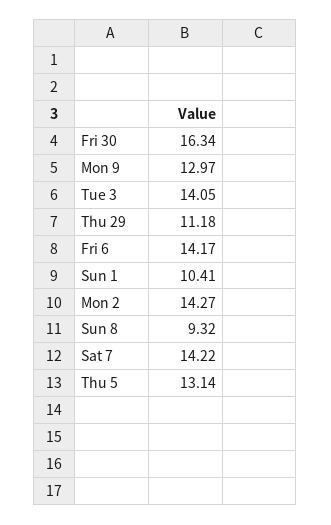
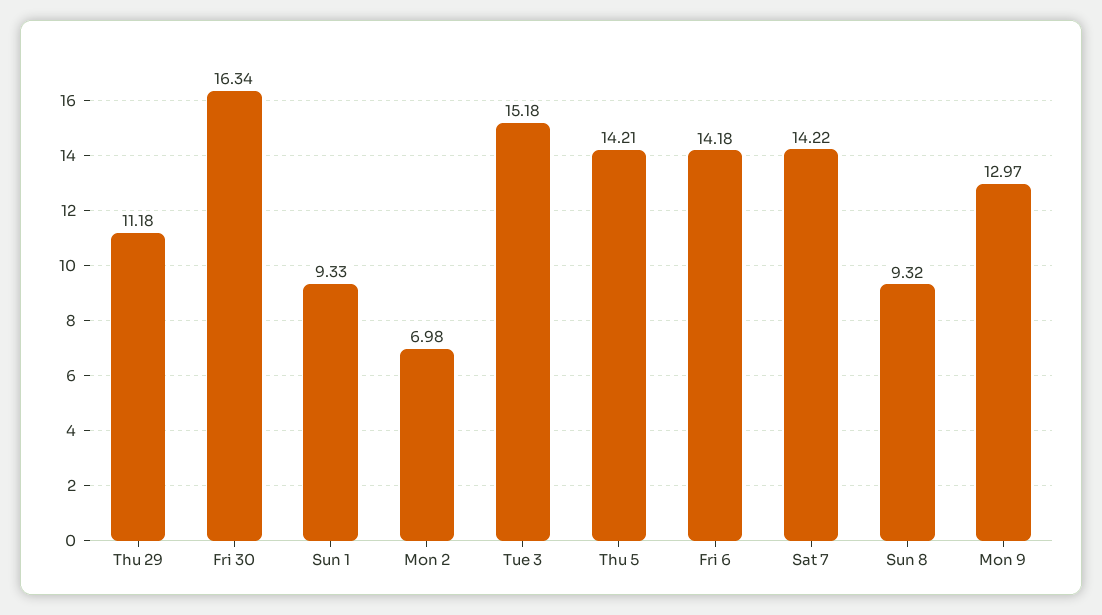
  {
    "Fri 30": 16.34,
    "Mon 9": 12.97,
-   "Tue 3": 14.05,
+   "Tue 3": 15.18,
    "Thu 29": 11.18,
-   "Fri 6": 14.17,
+   "Fri 6": 14.18,
-   "Sun 1": 10.41,
+   "Sun 1": 9.33,
-   "Mon 2": 14.27,
+   "Mon 2": 6.98,
    "Sun 8": 9.32,
    "Sat 7": 14.22,
-   "Thu 5": 13.14
+   "Thu 5": 14.21
  }

